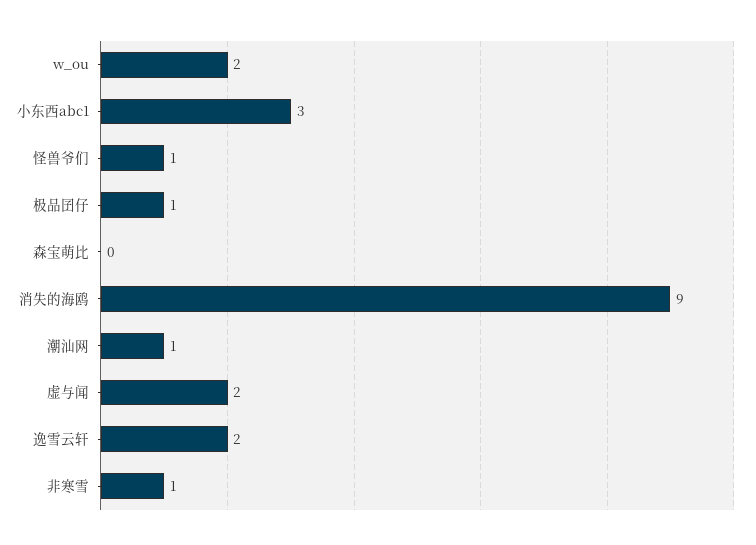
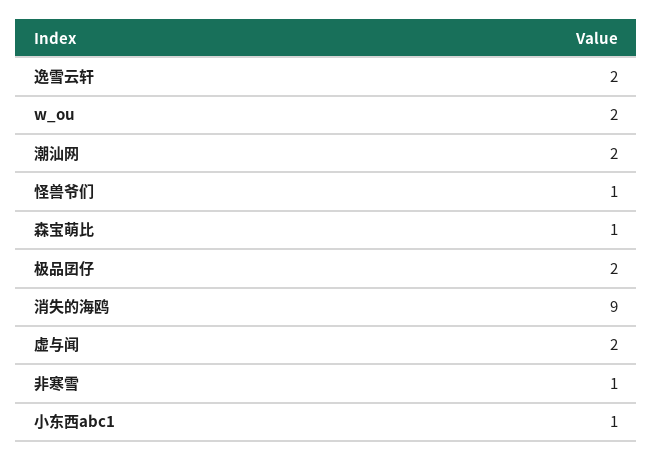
  {
    "w_ou": 2,
-   "小东西abc1": 3,
+   "小东西abc1": 1,
    "怪兽爷们": 1,
-   "极品囝仔": 1,
+   "极品囝仔": 2,
-   "森宝萌比": 0,
+   "森宝萌比": 1,
    "消失的海鸥": 9,
-   "潮汕网": 1,
+   "潮汕网": 2,
    "虚与闻": 2,
    "逸雪云轩": 2,
    "非寒雪": 1
  }

